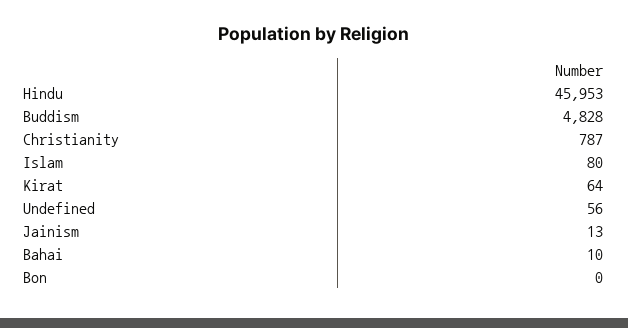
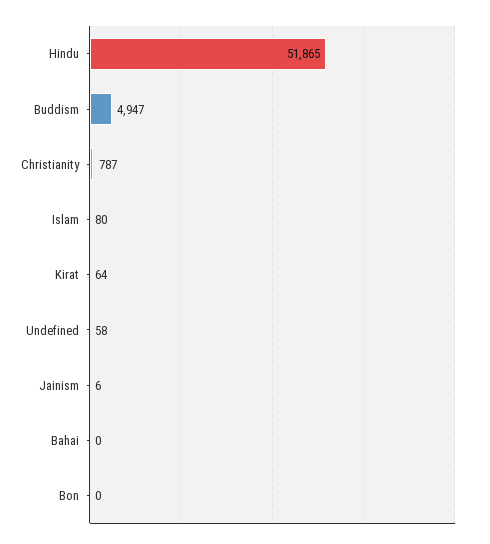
  {
-   "Hindu": 45953,
+   "Hindu": 51865,
-   "Buddism": 4828,
+   "Buddism": 4947,
    "Christianity": 787,
    "Islam": 80,
    "Kirat": 64,
-   "Undefined": 56,
+   "Undefined": 58,
-   "Jainism": 13,
+   "Jainism": 6,
-   "Bahai": 10,
+   "Bahai": 0,
    "Bon": 0
  }

